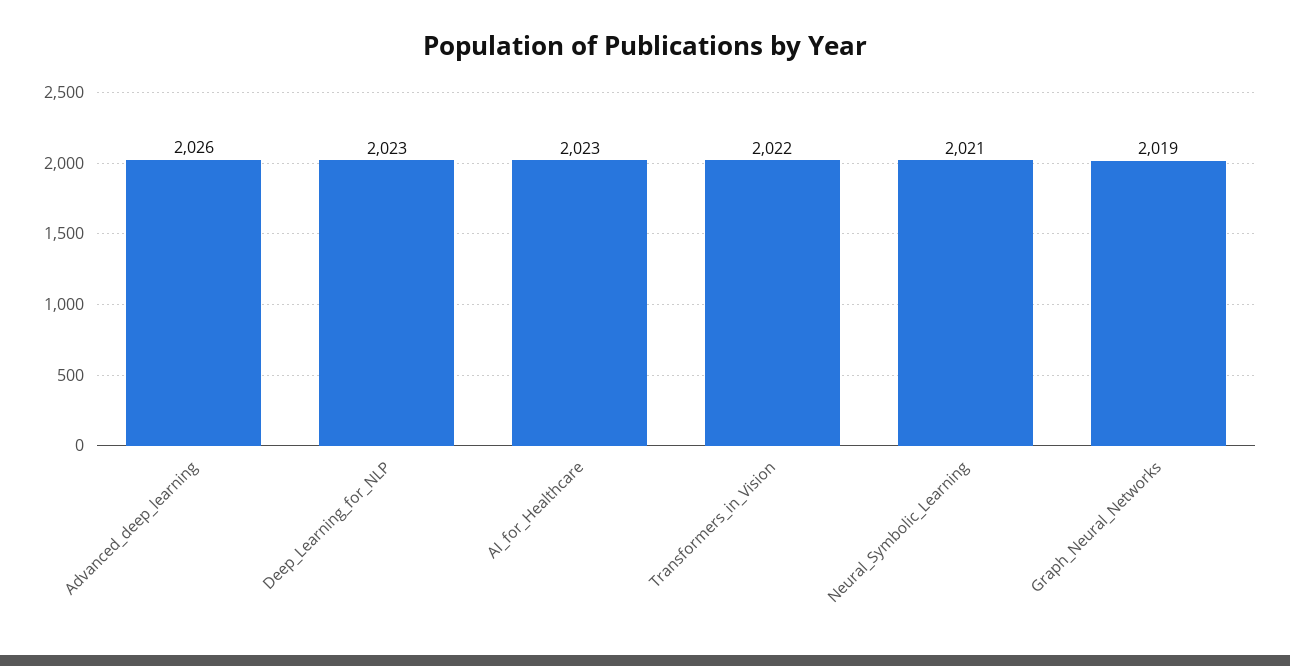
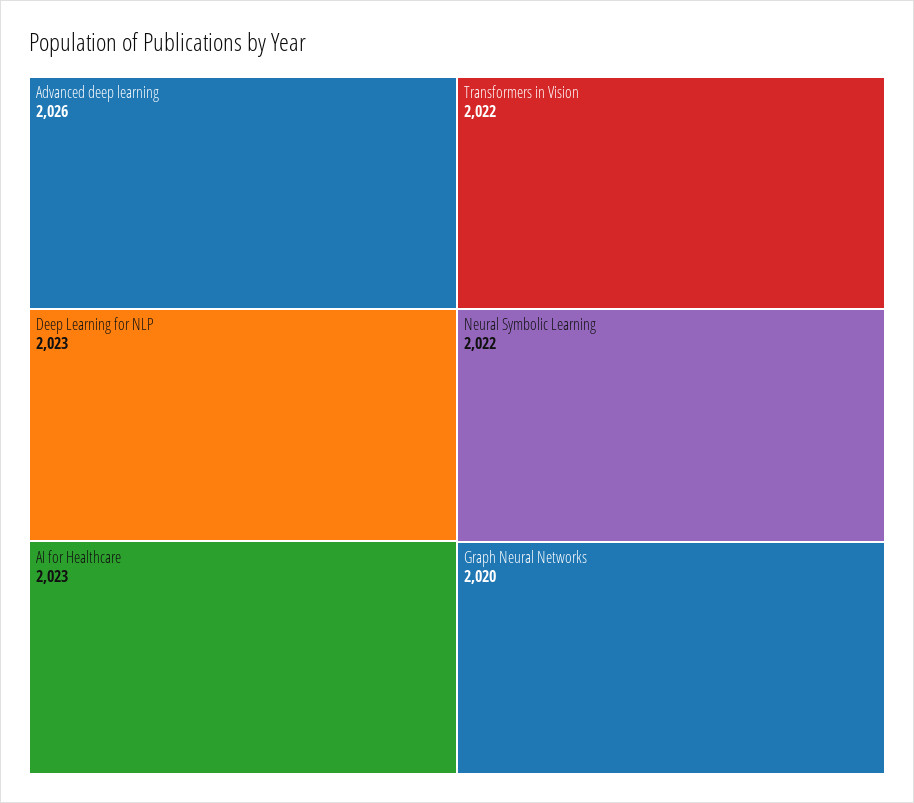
  {
    "Advanced_deep_learning": 2026,
    "Deep_Learning_for_NLP": 2023,
    "AI_for_Healthcare": 2023,
    "Transformers_in_Vision": 2022,
-   "Neural_Symbolic_Learning": 2021,
+   "Neural_Symbolic_Learning": 2022,
-   "Graph_Neural_Networks": 2019
+   "Graph_Neural_Networks": 2020
  }

